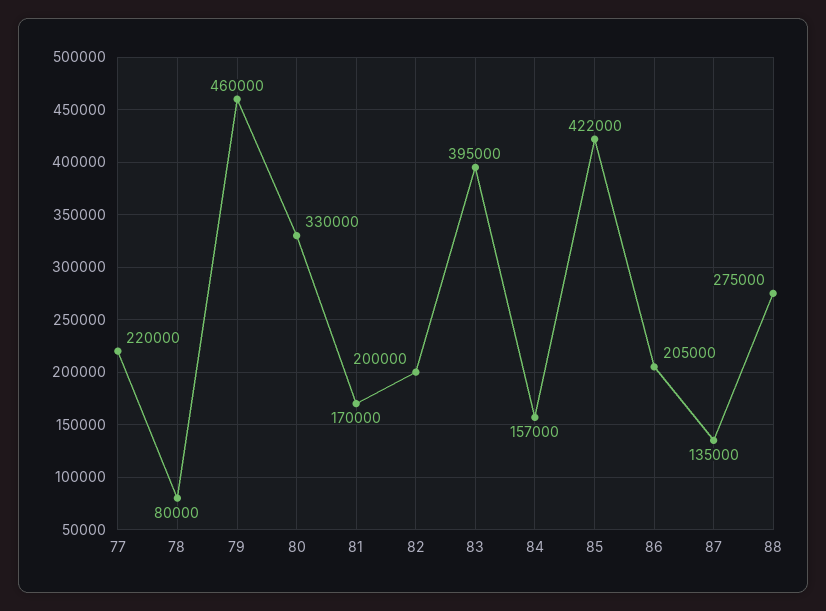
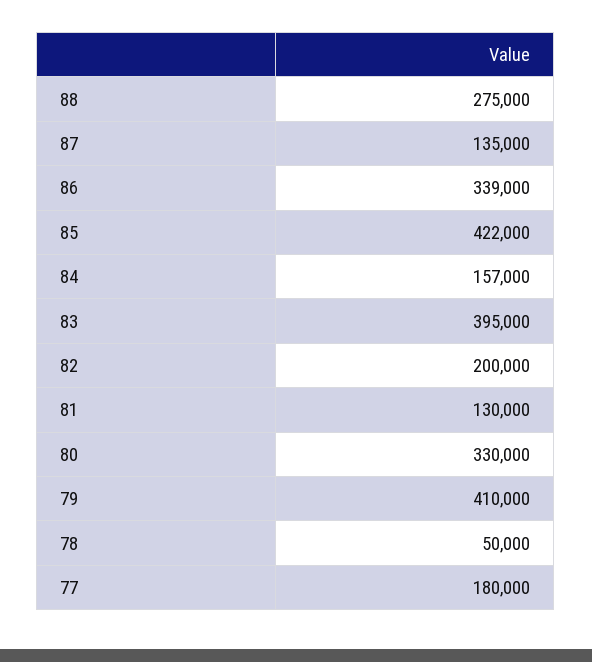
  {
-   "77": 220000,
+   "77": 180000,
-   "78": 80000,
+   "78": 50000,
-   "79": 460000,
+   "79": 410000,
    "80": 330000,
-   "81": 170000,
+   "81": 130000,
    "82": 200000,
    "83": 395000,
    "84": 157000,
    "85": 422000,
-   "86": 205000,
+   "86": 339000,
    "87": 135000,
    "88": 275000
  }

